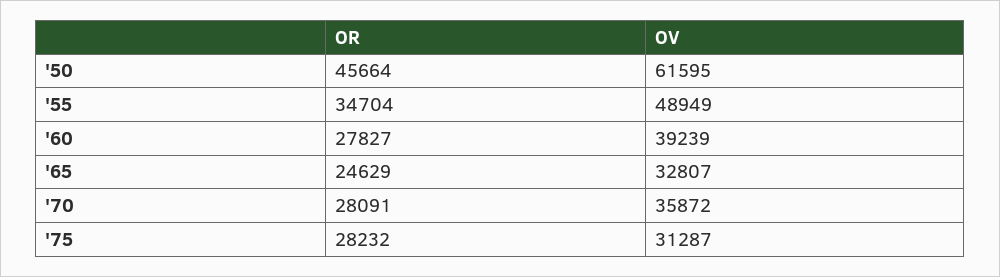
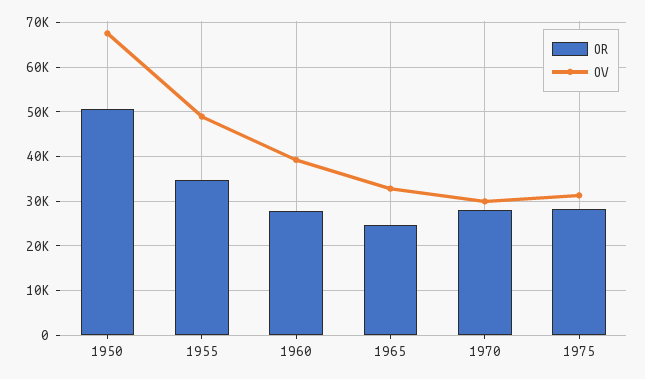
  {
    "OR": {
-     "'50": 45664,
+     "'50": 50000,
      "'55": 34704,
      "'60": 27827,
      "'65": 24629,
      "'70": 28091,
      "'75": 28232
    },
    "OV": {
-     "'50": 61595,
+     "'50": 68000,
      "'55": 48949,
      "'60": 39239,
      "'65": 32807,
-     "'70": 35872,
+     "'70": 30000,
      "'75": 31287
    }
  }

